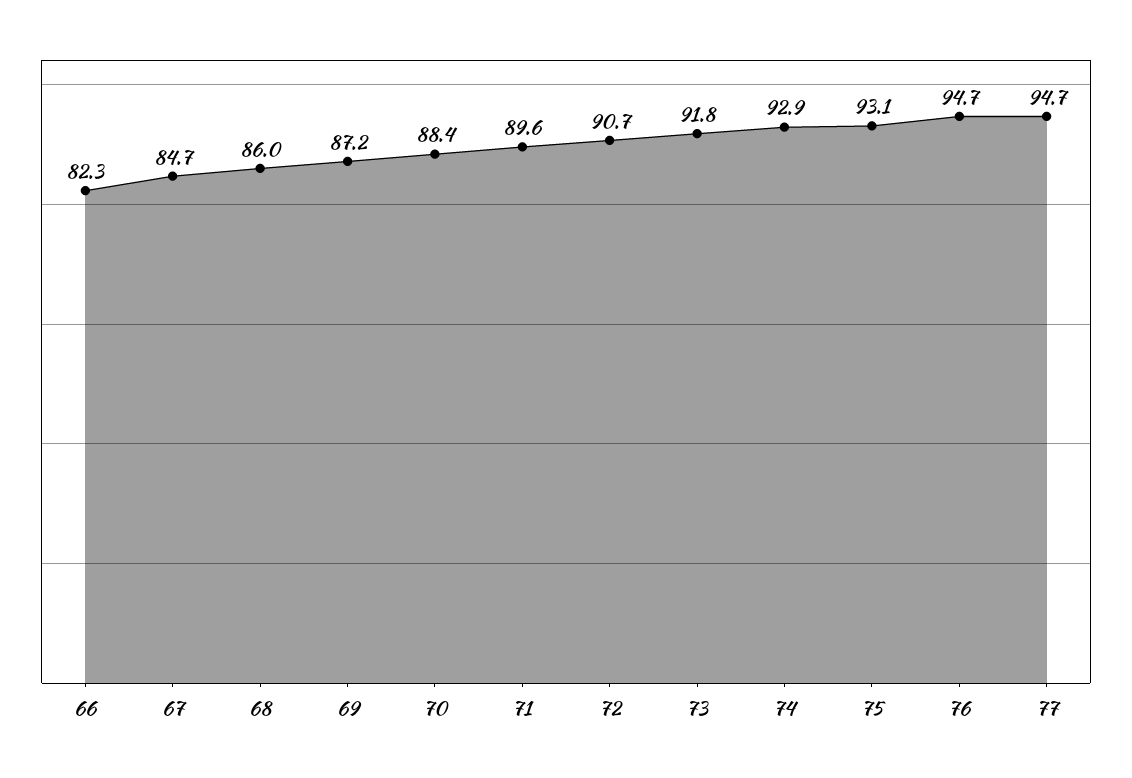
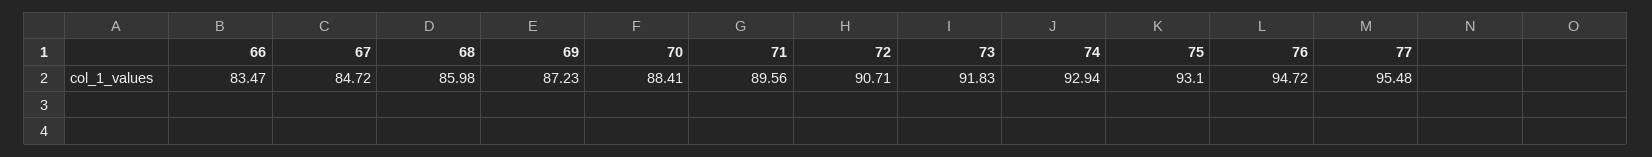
  {
-   "66": 82.3,
+   "66": 83.47,
    "67": 84.72,
    "68": 85.98,
    "69": 87.23,
    "70": 88.41,
    "71": 89.56,
    "72": 90.71,
    "73": 91.83,
    "74": 92.94,
    "75": 93.1,
    "76": 94.72,
-   "77": 94.7
+   "77": 95.48
  }

